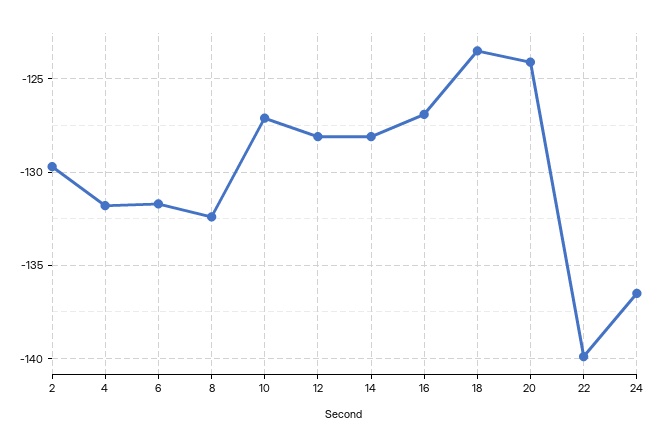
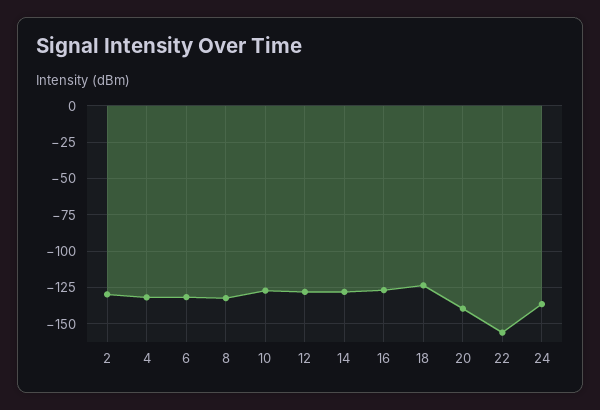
  {
    "2": -129.5,
    "4": -132,
    "6": -131.5,
    "8": -132.5,
    "10": -127,
    "12": -128,
    "14": -128,
    "16": -127,
    "18": -123.5,
-   "20": -124,
+   "20": -140,
-   "22": -140,
+   "22": -155,
    "24": -136.5
  }

